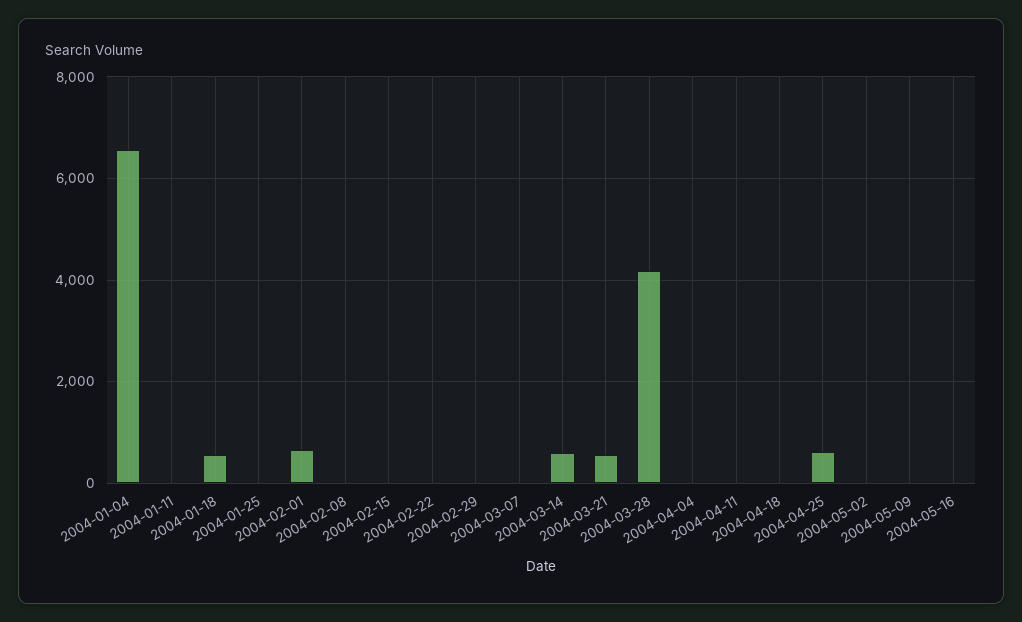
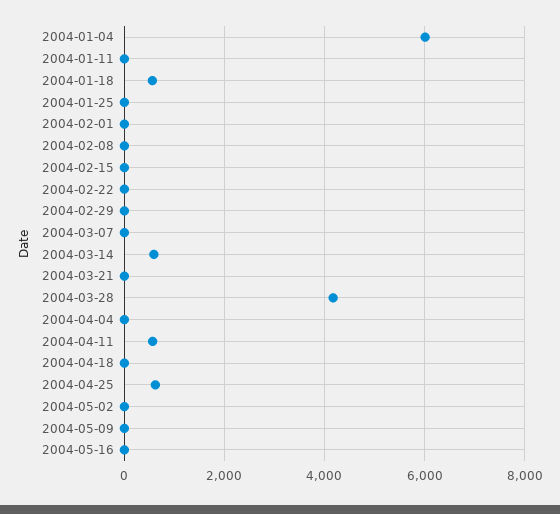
  {
-   "2004-01-04": 6600,
+   "2004-01-04": 6000,
    "2004-01-11": 0,
    "2004-01-18": 600,
    "2004-01-25": 0,
-   "2004-02-01": 600,
+   "2004-02-01": 0,
    "2004-02-08": 0,
    "2004-02-15": 0,
    "2004-02-22": 0,
    "2004-02-29": 0,
    "2004-03-07": 0,
    "2004-03-14": 600,
-   "2004-03-21": 600,
+   "2004-03-21": 0,
    "2004-03-28": 4200,
    "2004-04-04": 0,
-   "2004-04-11": 0,
+   "2004-04-11": 600,
    "2004-04-18": 0,
    "2004-04-25": 600,
    "2004-05-02": 0,
    "2004-05-09": 0,
    "2004-05-16": 0
  }

